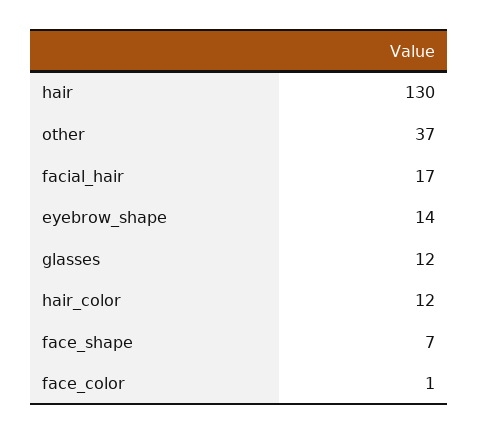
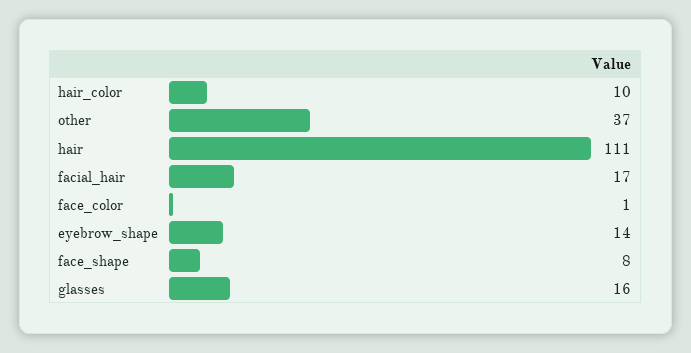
  {
-   "hair": 130,
+   "hair": 111,
    "other": 37,
    "facial_hair": 17,
    "eyebrow_shape": 14,
-   "glasses": 12,
+   "glasses": 16,
-   "hair_color": 12,
+   "hair_color": 10,
-   "face_shape": 7,
+   "face_shape": 8,
    "face_color": 1
  }

